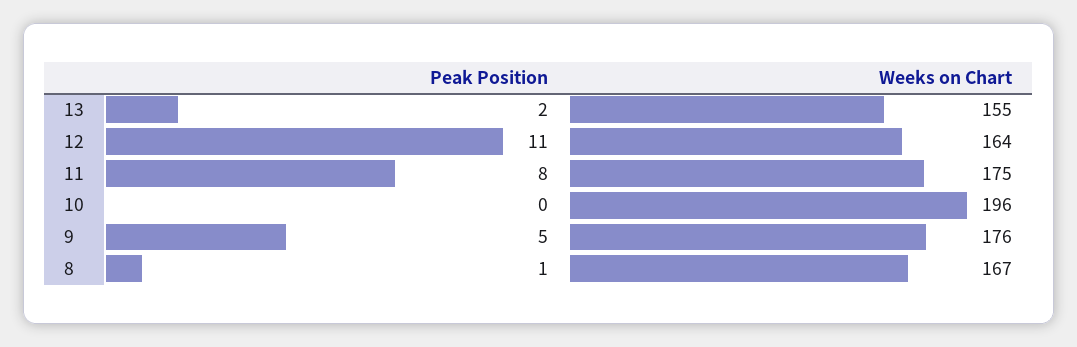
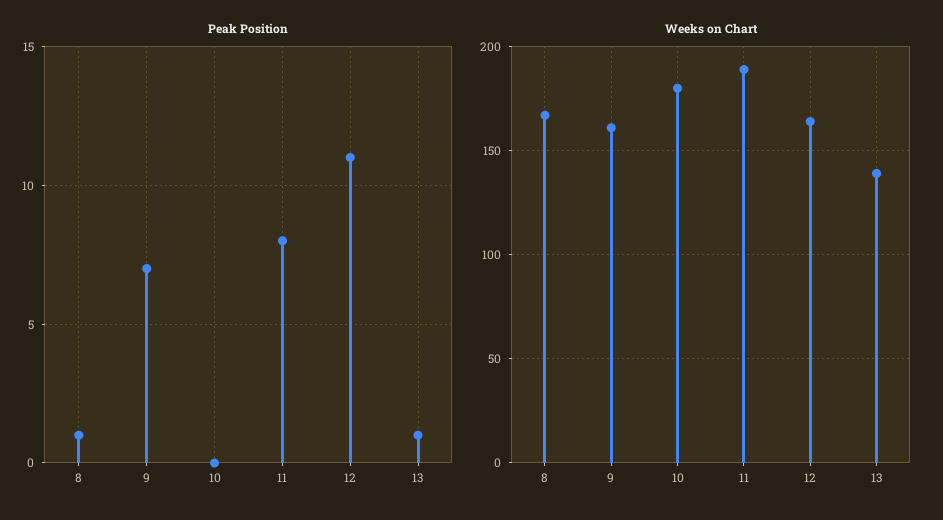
  {
    "Peak Position": {
-     "13": 2,
+     "13": 1,
      "12": 11,
      "11": 8,
      "10": 0,
-     "9": 5,
+     "9": 7,
      "8": 1
    },
    "Weeks on Chart": {
-     "13": 155,
+     "13": 140,
      "12": 164,
-     "11": 175,
+     "11": 190,
-     "10": 196,
+     "10": 180,
-     "9": 176,
+     "9": 160,
      "8": 167
    }
  }

